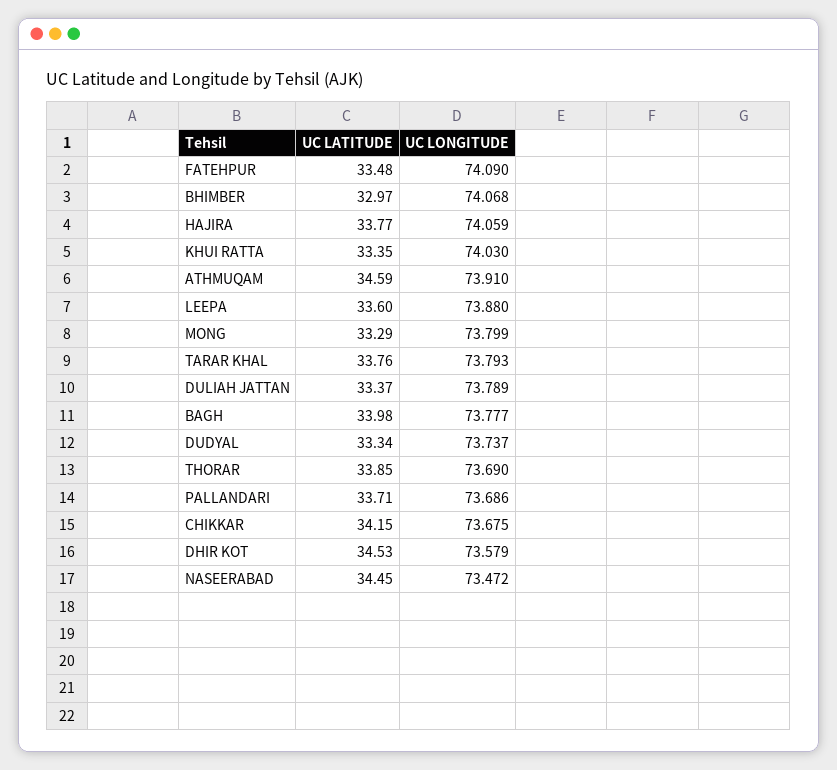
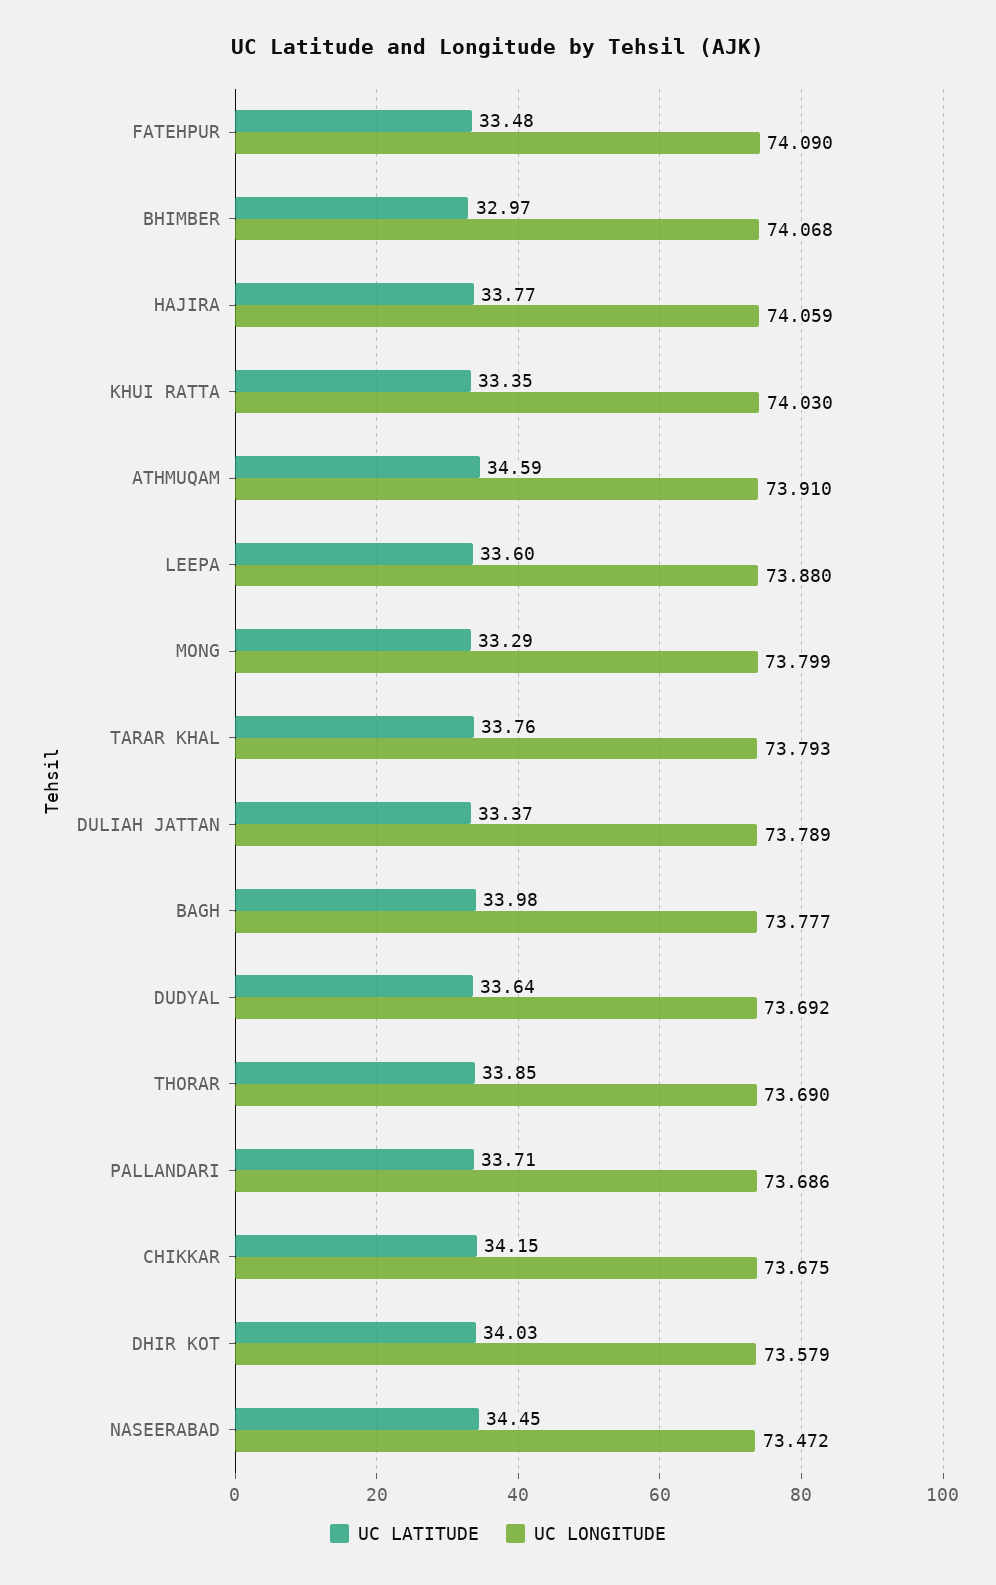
  {
    "UC LATITUDE": {
      "FATEHPUR": 33.48,
      "BHIMBER": 32.97,
      "HAJIRA": 33.77,
      "KHUI RATTA": 33.35,
      "ATHMUQAM": 34.59,
      "LEEPA": 33.6,
      "MONG": 33.29,
      "TARAR KHAL": 33.76,
      "DULIAH JATTAN": 33.37,
      "BAGH": 33.98,
-     "DUDYAL": 33.34,
+     "DUDYAL": 33.64,
      "THORAR": 33.85,
      "PALLANDARI": 33.71,
      "CHIKKAR": 34.15,
-     "DHIR KOT": 34.53,
+     "DHIR KOT": 34.03,
      "NASEERABAD": 34.45
    },
    "UC LONGITUDE": {
      "FATEHPUR": 74.09,
      "BHIMBER": 74.068,
      "HAJIRA": 74.059,
      "KHUI RATTA": 74.03,
      "ATHMUQAM": 73.91,
      "LEEPA": 73.88,
      "MONG": 73.799,
      "TARAR KHAL": 73.793,
      "DULIAH JATTAN": 73.789,
      "BAGH": 73.777,
-     "DUDYAL": 73.737,
+     "DUDYAL": 73.692,
      "THORAR": 73.69,
      "PALLANDARI": 73.686,
      "CHIKKAR": 73.675,
      "DHIR KOT": 73.579,
      "NASEERABAD": 73.472
    }
  }

